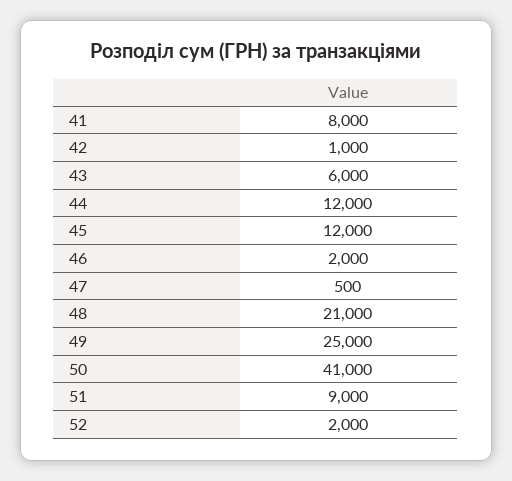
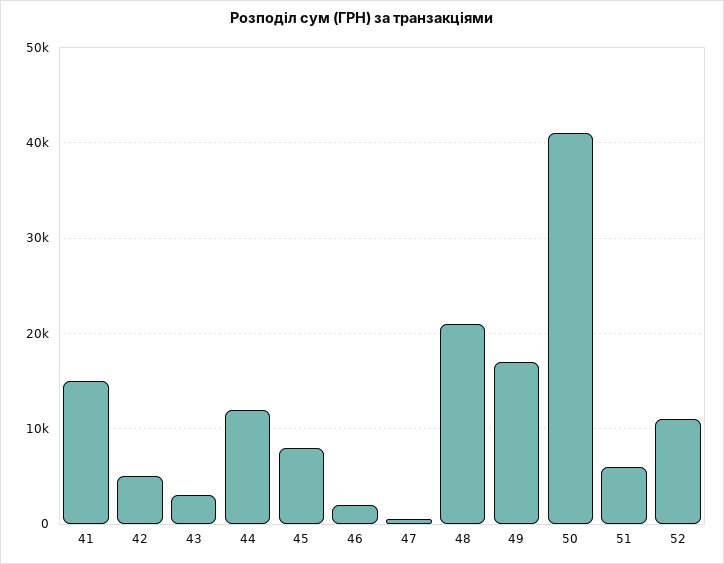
  {
-   "41": 8000,
+   "41": 15000,
-   "42": 1000,
+   "42": 5000,
-   "43": 6000,
+   "43": 3000,
    "44": 12000,
-   "45": 12000,
+   "45": 8000,
    "46": 2000,
    "47": 500,
    "48": 21000,
-   "49": 25000,
+   "49": 17000,
    "50": 41000,
-   "51": 9000,
+   "51": 6000,
-   "52": 2000
+   "52": 11000
  }

